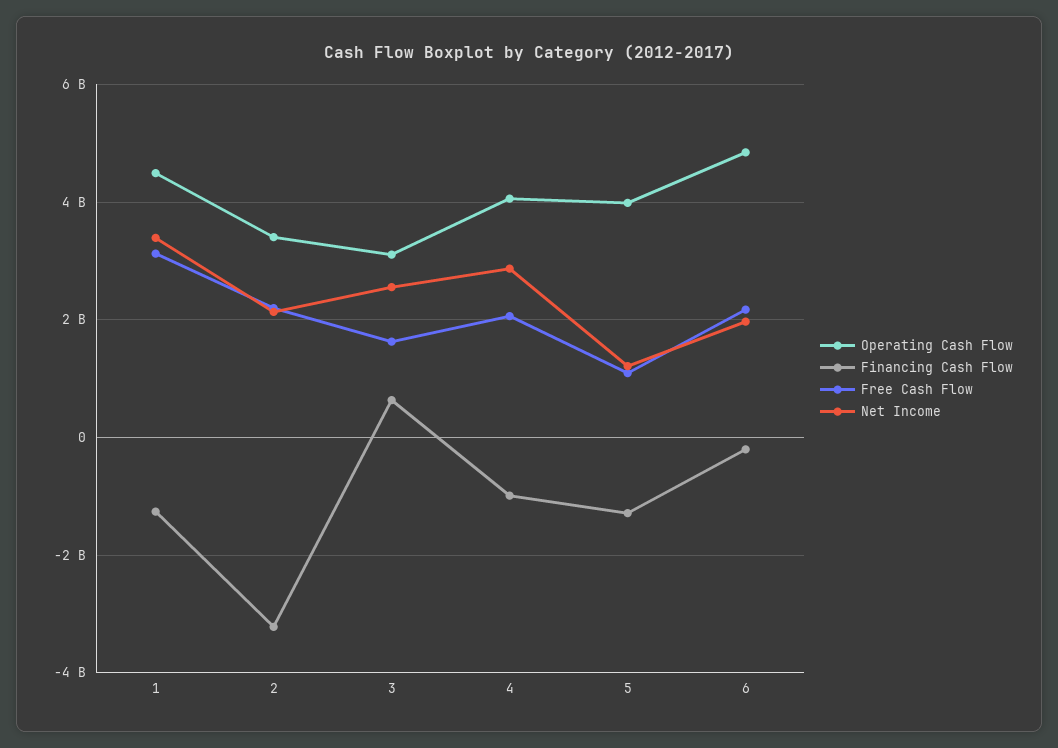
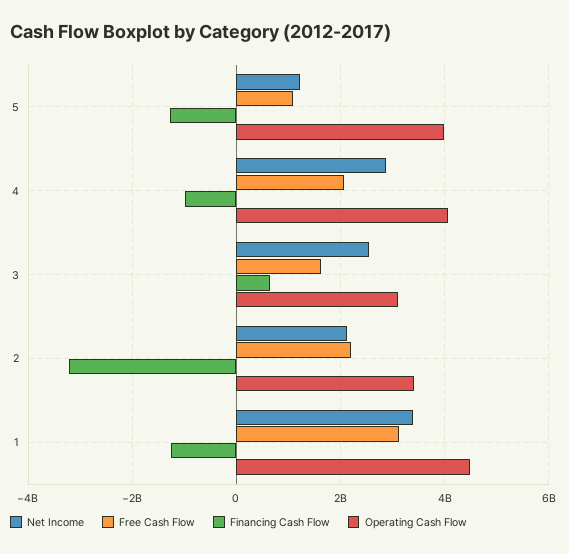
  {
    "Operating Cash Flow": {
      "1": 4400000000,
      "2": 3400000000,
      "3": 3200000000,
      "4": 4000000000,
-     "5": 4000000000,
+     "5": 4000000000
-     "6": 4800000000
    },
    "Financing Cash Flow": {
      "1": -1200000000,
      "2": -3200000000,
      "3": 600000000,
      "4": -1000000000,
-     "5": -1200000000,
+     "5": -1200000000
-     "6": -200000000
    },
    "Free Cash Flow": {
      "1": 3200000000,
      "2": 2200000000,
      "3": 1600000000,
      "4": 2000000000,
-     "5": 1000000000,
+     "5": 1000000000
-     "6": 2200000000
    },
    "Net Income": {
      "1": 3400000000,
      "2": 2200000000,
      "3": 2600000000,
      "4": 2800000000,
-     "5": 1200000000,
+     "5": 1200000000
-     "6": 2000000000
    }
  }

